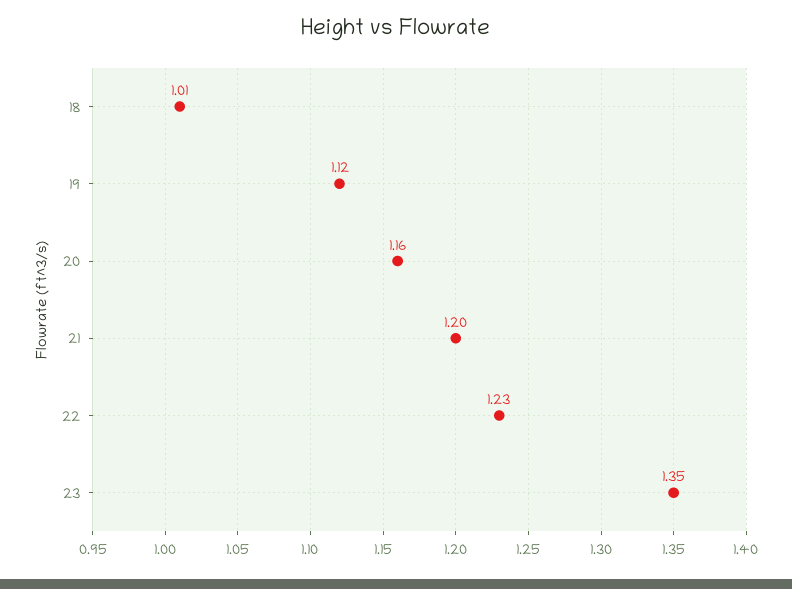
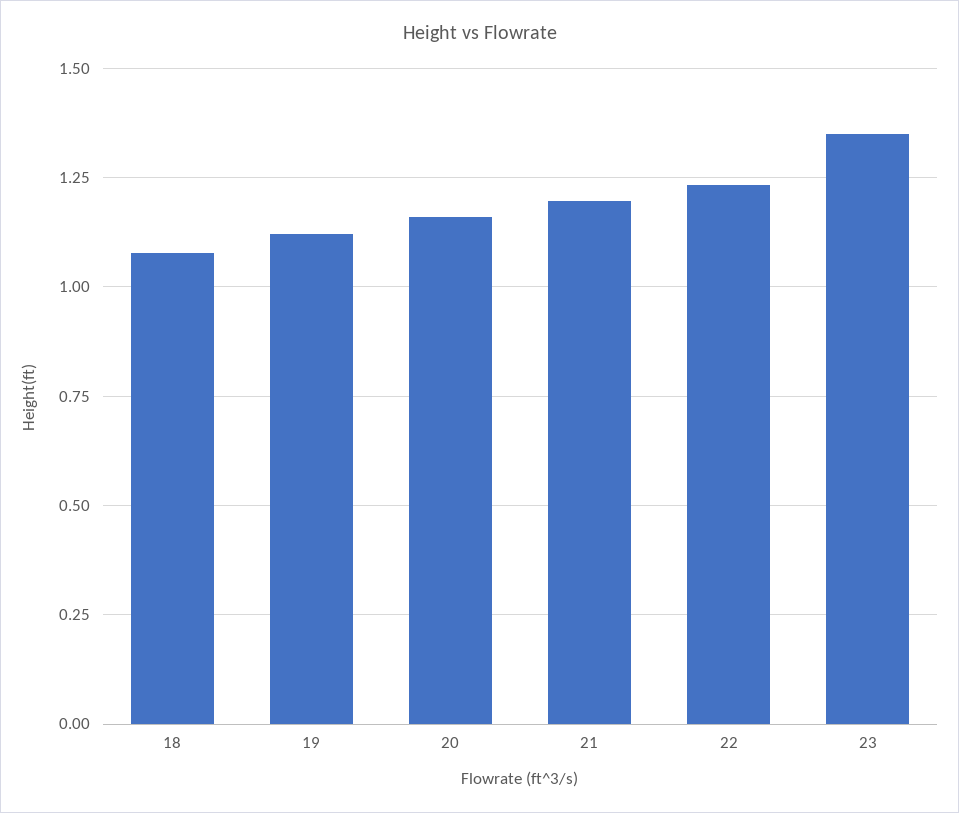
  {
-   "18": 1.01,
+   "18": 1.075,
    "19": 1.12,
    "20": 1.16,
    "21": 1.2,
    "22": 1.23,
    "23": 1.35
  }

